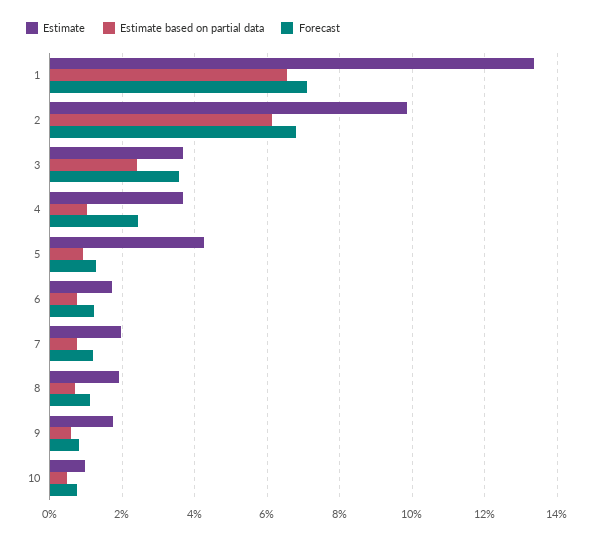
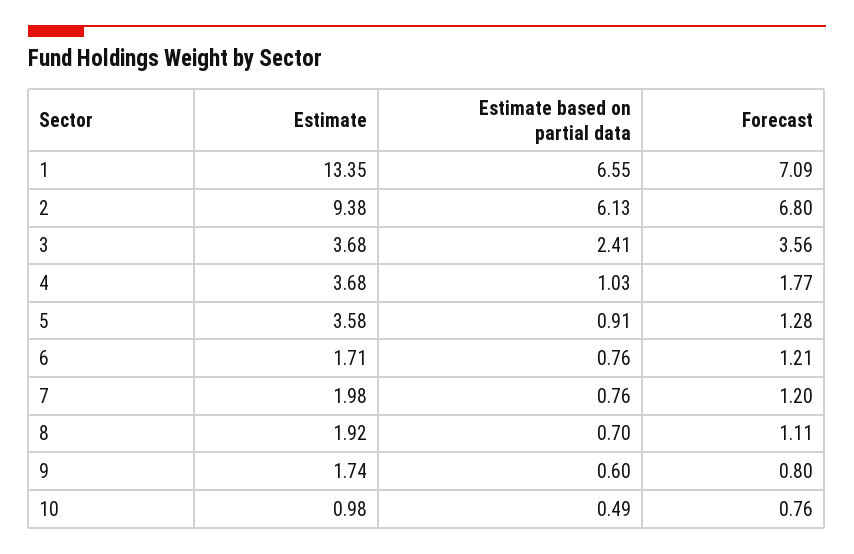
  {
    "Estimate": {
      "1": 13.35,
-     "2": 9.8,
+     "2": 9.38,
      "3": 3.68,
      "4": 3.68,
-     "5": 4.2,
+     "5": 3.58,
      "6": 1.71,
      "7": 1.98,
      "8": 1.92,
      "9": 1.74,
      "10": 0.98
    },
    "Estimate based on partial data": {
      "1": 6.55,
      "2": 6.13,
      "3": 2.41,
      "4": 1.03,
      "5": 0.91,
      "6": 0.76,
      "7": 0.76,
      "8": 0.7,
      "9": 0.6,
      "10": 0.49
    },
    "Forecast": {
      "1": 7.09,
      "2": 6.8,
      "3": 3.56,
-     "4": 2.4,
+     "4": 1.77,
      "5": 1.28,
      "6": 1.21,
      "7": 1.2,
      "8": 1.11,
      "9": 0.8,
      "10": 0.76
    }
  }

